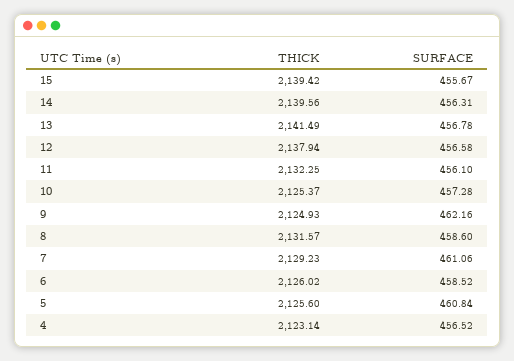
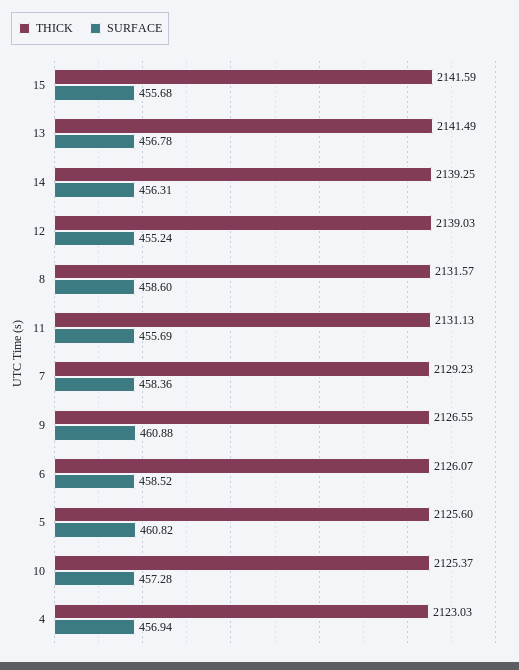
  {
    "THICK": {
-     "15": 2139.42,
+     "15": 2141.59,
-     "14": 2139.56,
+     "14": 2139.25,
      "13": 2141.49,
-     "12": 2137.94,
+     "12": 2139.03,
-     "11": 2132.25,
+     "11": 2131.13,
      "10": 2125.37,
-     "9": 2124.93,
+     "9": 2126.55,
      "8": 2131.57,
      "7": 2129.23,
-     "6": 2126.02,
+     "6": 2126.07,
      "5": 2125.6,
-     "4": 2123.14
+     "4": 2123.03
    },
    "SURFACE": {
-     "15": 455.67,
+     "15": 455.68,
      "14": 456.31,
      "13": 456.78,
-     "12": 456.58,
+     "12": 455.24,
-     "11": 456.1,
+     "11": 455.69,
      "10": 457.28,
-     "9": 462.16,
+     "9": 460.88,
      "8": 458.6,
-     "7": 461.06,
+     "7": 458.36,
      "6": 458.52,
-     "5": 460.84,
+     "5": 460.82,
-     "4": 456.52
+     "4": 456.94
    }
  }

